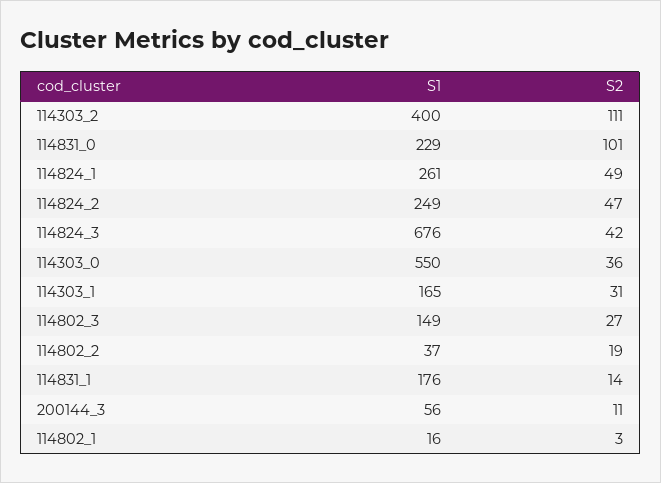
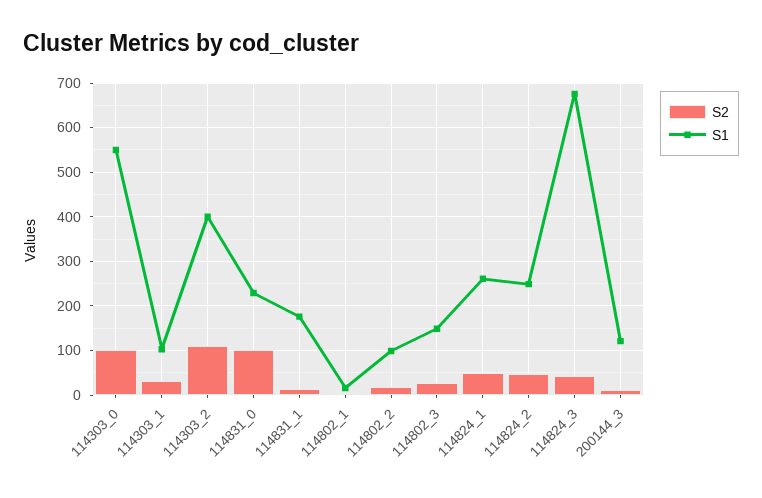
  {
    "S1": {
      "114303_2": 400,
      "114831_0": 229,
      "114824_1": 261,
      "114824_2": 249,
      "114824_3": 676,
      "114303_0": 550,
-     "114303_1": 165,
+     "114303_1": 100,
      "114802_3": 149,
-     "114802_2": 37,
+     "114802_2": 100,
      "114831_1": 176,
-     "200144_3": 56,
+     "200144_3": 120,
      "114802_1": 16
    },
    "S2": {
      "114303_2": 111,
      "114831_0": 101,
      "114824_1": 49,
      "114824_2": 47,
      "114824_3": 42,
-     "114303_0": 36,
+     "114303_0": 100,
      "114303_1": 31,
      "114802_3": 27,
      "114802_2": 19,
      "114831_1": 14,
      "200144_3": 11,
      "114802_1": 3
    }
  }

